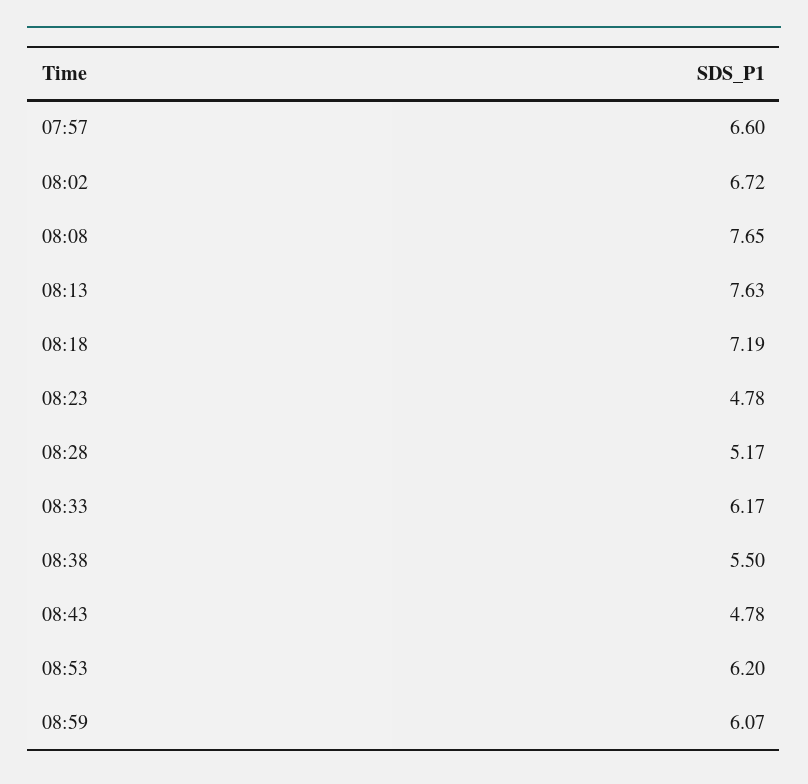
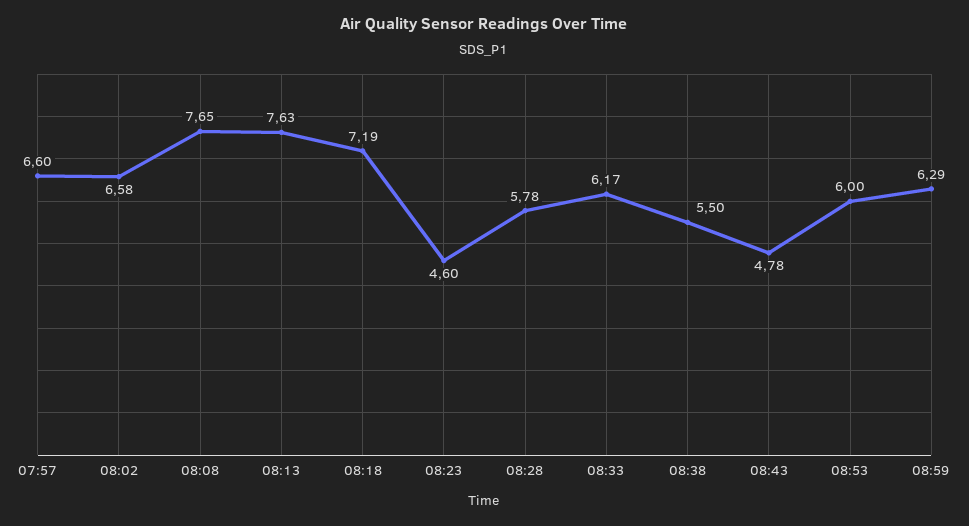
  {
    "07:57": 6.6,
-   "08:02": 6.72,
+   "08:02": 6.58,
    "08:08": 7.65,
    "08:13": 7.63,
    "08:18": 7.19,
-   "08:23": 4.78,
+   "08:23": 4.6,
-   "08:28": 5.17,
+   "08:28": 5.78,
    "08:33": 6.17,
    "08:38": 5.5,
    "08:43": 4.78,
-   "08:53": 6.2,
+   "08:53": 6,
-   "08:59": 6.07
+   "08:59": 6.29
  }

